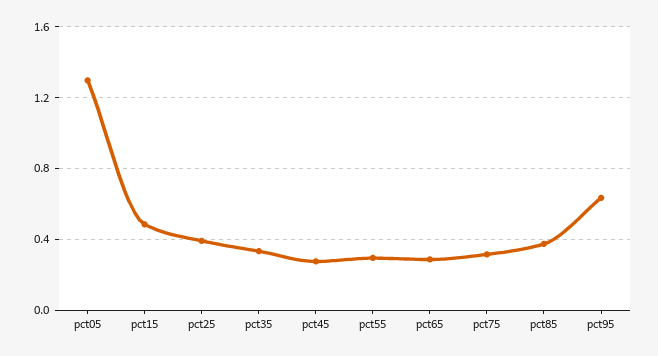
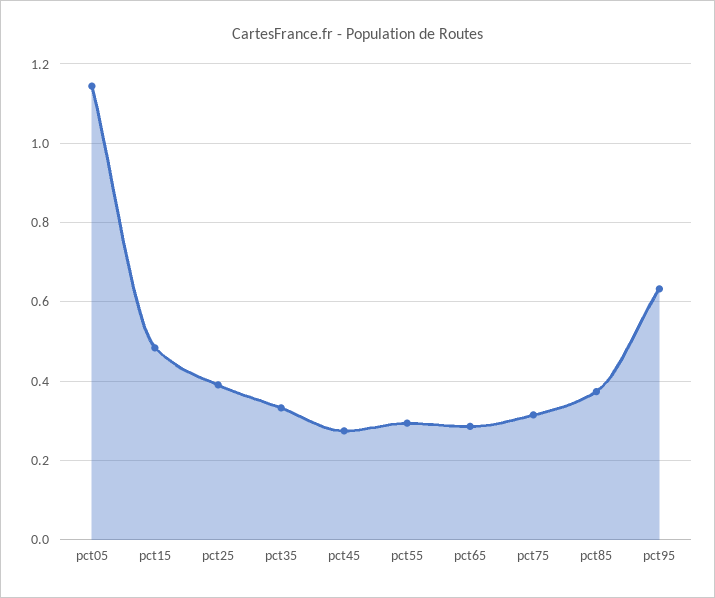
  {
-   "pct05": 1.3,
+   "pct05": 1.14,
    "pct15": 0.48,
    "pct25": 0.4,
    "pct35": 0.34,
    "pct45": 0.28,
    "pct55": 0.3,
    "pct65": 0.28,
    "pct75": 0.32,
    "pct85": 0.38,
    "pct95": 0.64
  }

